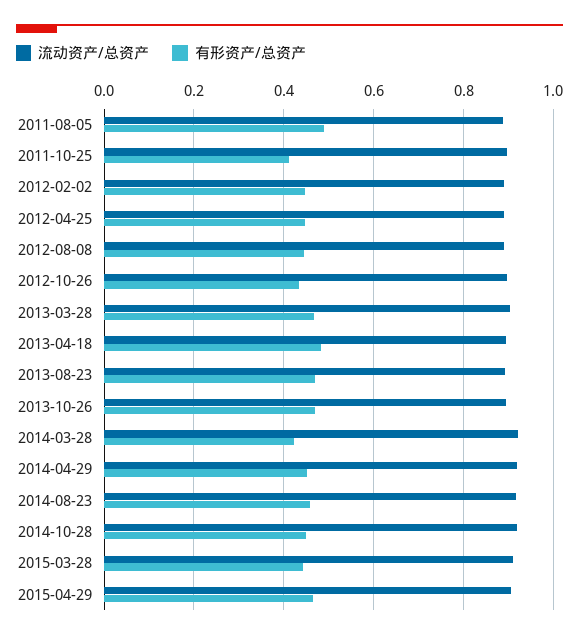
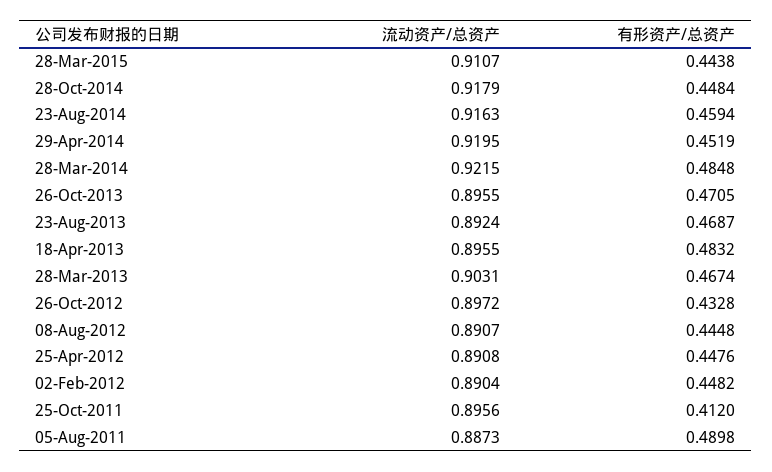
  {
    "流动资产/总资产": {
      "2011-08-05": 0.8873,
      "2011-10-25": 0.8956,
      "2012-02-02": 0.8904,
      "2012-04-25": 0.8908,
      "2012-08-08": 0.8907,
      "2012-10-26": 0.8972,
      "2013-03-28": 0.9031,
      "2013-04-18": 0.8955,
      "2013-08-23": 0.8924,
      "2013-10-26": 0.8955,
      "2014-03-28": 0.9215,
      "2014-04-29": 0.9195,
      "2014-08-23": 0.9163,
      "2014-10-28": 0.9179,
-     "2015-03-28": 0.9107,
+     "2015-03-28": 0.9107
-     "2015-04-29": 0.9
    },
    "有形资产/总资产": {
      "2011-08-05": 0.4898,
      "2011-10-25": 0.412,
      "2012-02-02": 0.4482,
      "2012-04-25": 0.4476,
      "2012-08-08": 0.4448,
      "2012-10-26": 0.4328,
      "2013-03-28": 0.4674,
      "2013-04-18": 0.4832,
      "2013-08-23": 0.4687,
      "2013-10-26": 0.4705,
-     "2014-03-28": 0.42,
+     "2014-03-28": 0.4848,
      "2014-04-29": 0.4519,
      "2014-08-23": 0.4594,
      "2014-10-28": 0.4484,
-     "2015-03-28": 0.4438,
+     "2015-03-28": 0.4438
-     "2015-04-29": 0.46
    }
  }

